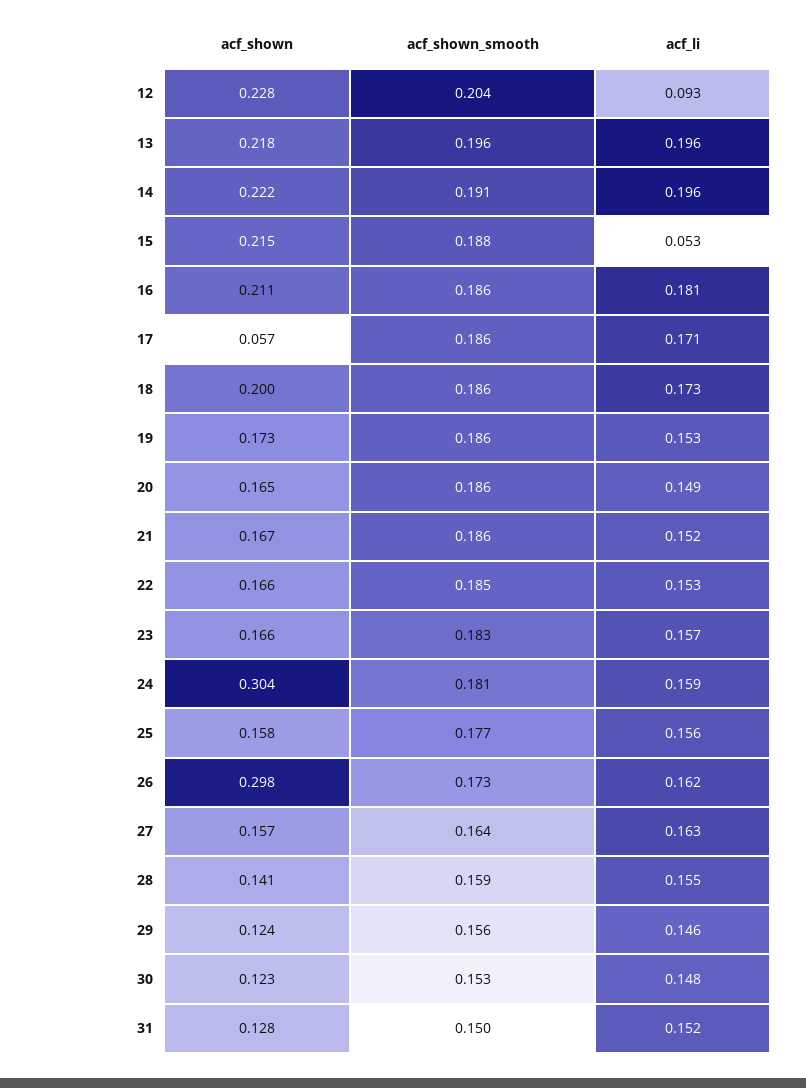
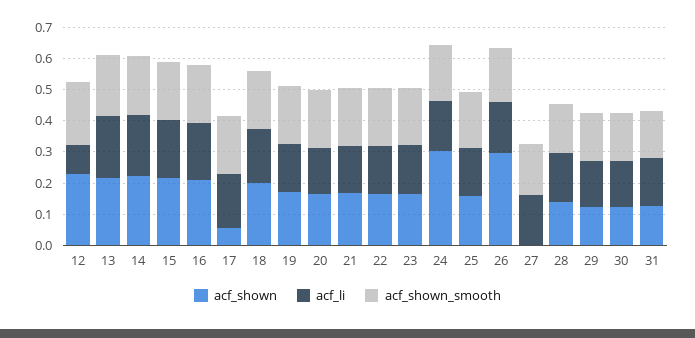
  {
    "acf_shown": {
      "12": 0.228,
      "13": 0.218,
      "14": 0.222,
      "15": 0.215,
      "16": 0.211,
      "17": 0.057,
      "18": 0.2,
      "19": 0.173,
      "20": 0.165,
      "21": 0.167,
      "22": 0.166,
      "23": 0.166,
      "24": 0.304,
      "25": 0.158,
      "26": 0.298,
-     "27": 0.157,
+     "27": 0,
      "28": 0.141,
      "29": 0.124,
      "30": 0.123,
      "31": 0.128
    },
    "acf_shown_smooth": {
      "12": 0.204,
      "13": 0.196,
      "14": 0.191,
      "15": 0.188,
      "16": 0.186,
      "17": 0.186,
      "18": 0.186,
      "19": 0.186,
      "20": 0.186,
      "21": 0.186,
      "22": 0.185,
      "23": 0.183,
      "24": 0.181,
      "25": 0.177,
      "26": 0.173,
      "27": 0.164,
      "28": 0.159,
      "29": 0.156,
      "30": 0.153,
      "31": 0.15
    },
    "acf_li": {
      "12": 0.093,
      "13": 0.196,
      "14": 0.196,
-     "15": 0.053,
+     "15": 0.2,
      "16": 0.181,
      "17": 0.171,
      "18": 0.173,
      "19": 0.153,
      "20": 0.149,
      "21": 0.152,
      "22": 0.153,
      "23": 0.157,
      "24": 0.159,
      "25": 0.156,
      "26": 0.162,
      "27": 0.163,
      "28": 0.155,
      "29": 0.146,
      "30": 0.148,
      "31": 0.152
    }
  }

